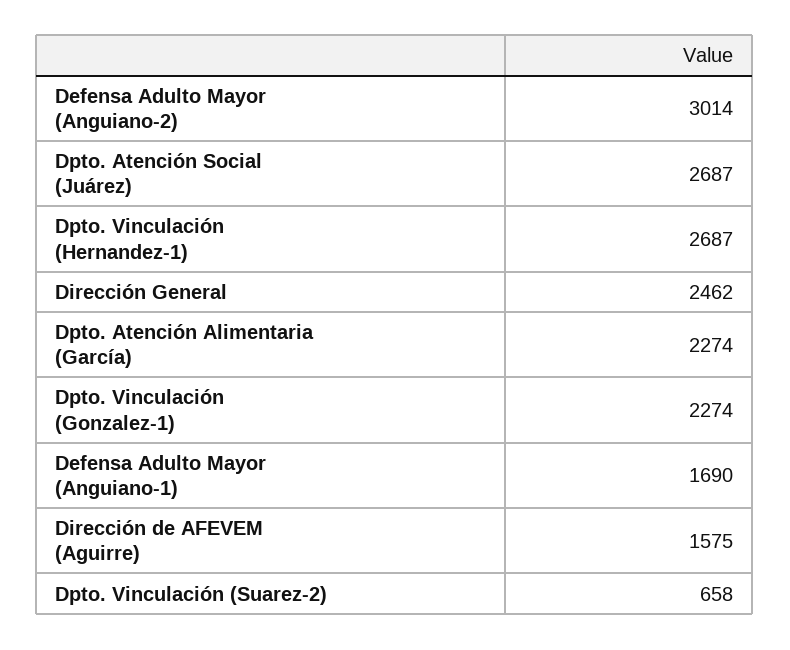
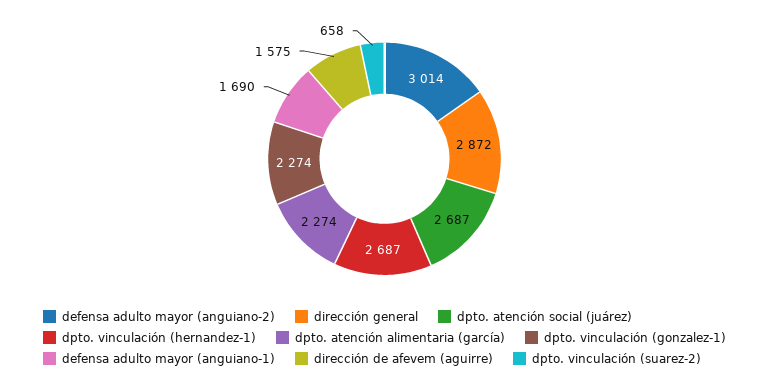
  {
    "Defensa Adulto Mayor (Anguiano-2)": 3014,
    "Dpto. Atención Social (Juárez)": 2687,
    "Dpto. Vinculación (Hernandez-1)": 2687,
-   "Dirección General": 2462,
+   "Dirección General": 2872,
    "Dpto. Atención Alimentaria (García)": 2274,
    "Dpto. Vinculación (Gonzalez-1)": 2274,
    "Defensa Adulto Mayor (Anguiano-1)": 1690,
    "Dirección de AFEVEM (Aguirre)": 1575,
    "Dpto. Vinculación (Suarez-2)": 658
  }

